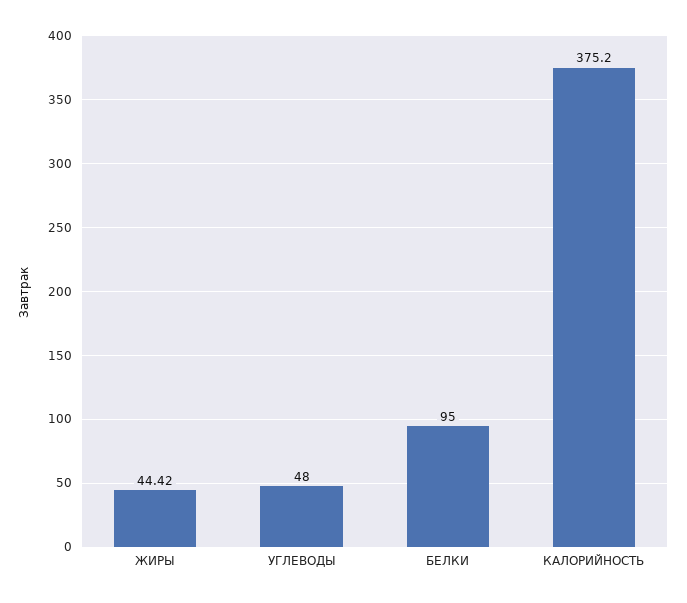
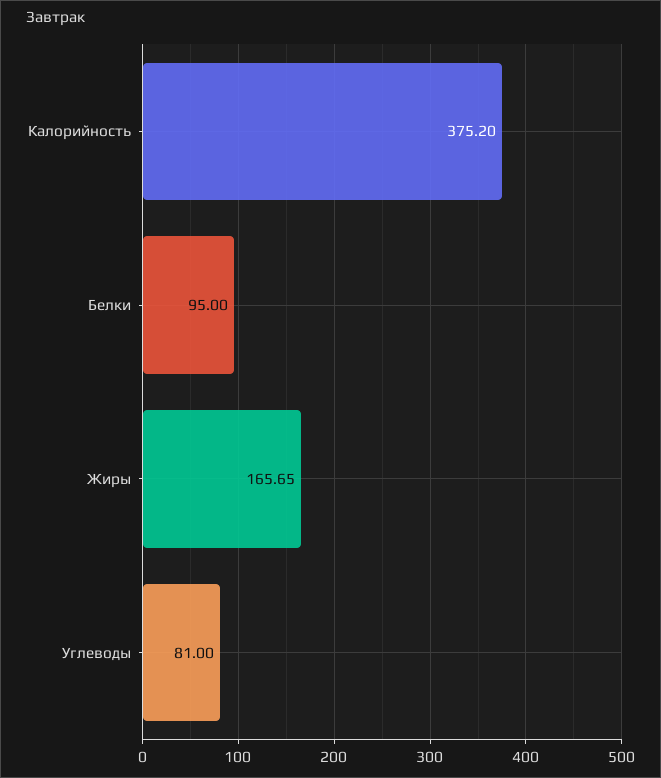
  {
-   "ЖИРЫ": 44.42,
+   "ЖИРЫ": 165.65,
-   "УГЛЕВОДЫ": 48,
+   "УГЛЕВОДЫ": 81,
    "БЕЛКИ": 95,
    "КАЛОРИЙНОСТЬ": 375.2
  }

